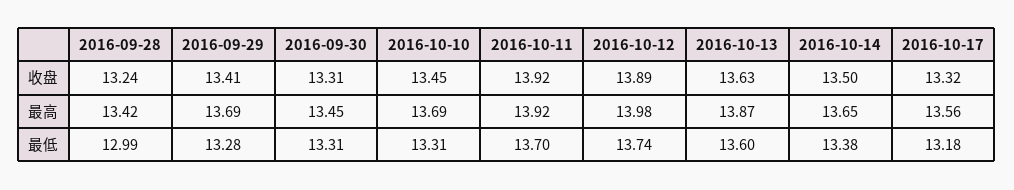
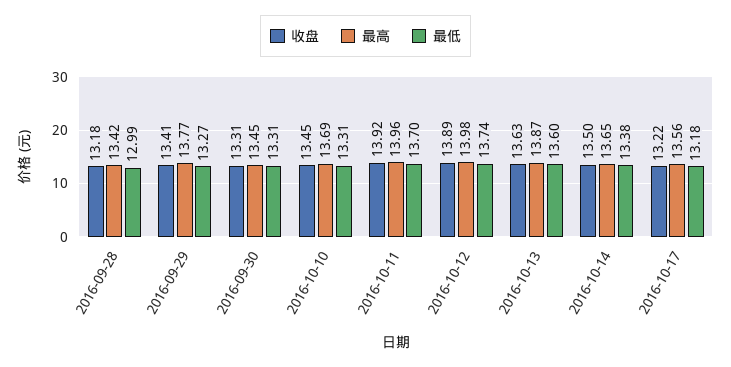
  {
    "收盘": {
-     "2016-09-28": 13.24,
+     "2016-09-28": 13.18,
      "2016-09-29": 13.41,
      "2016-09-30": 13.31,
      "2016-10-10": 13.45,
      "2016-10-11": 13.92,
      "2016-10-12": 13.89,
      "2016-10-13": 13.63,
      "2016-10-14": 13.5,
-     "2016-10-17": 13.32
+     "2016-10-17": 13.22
    },
    "最高": {
      "2016-09-28": 13.42,
-     "2016-09-29": 13.69,
+     "2016-09-29": 13.77,
      "2016-09-30": 13.45,
      "2016-10-10": 13.69,
-     "2016-10-11": 13.92,
+     "2016-10-11": 13.96,
      "2016-10-12": 13.98,
      "2016-10-13": 13.87,
      "2016-10-14": 13.65,
      "2016-10-17": 13.56
    },
    "最低": {
      "2016-09-28": 12.99,
-     "2016-09-29": 13.28,
+     "2016-09-29": 13.27,
      "2016-09-30": 13.31,
      "2016-10-10": 13.31,
      "2016-10-11": 13.7,
      "2016-10-12": 13.74,
      "2016-10-13": 13.6,
      "2016-10-14": 13.38,
      "2016-10-17": 13.18
    }
  }

